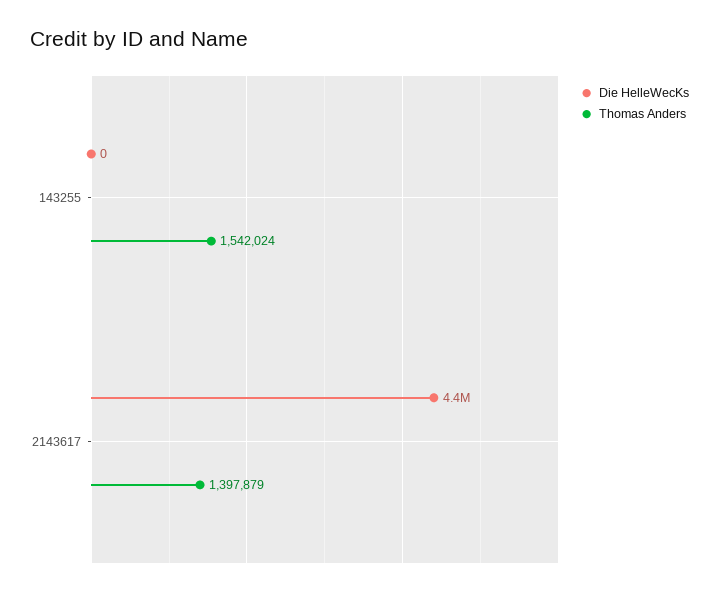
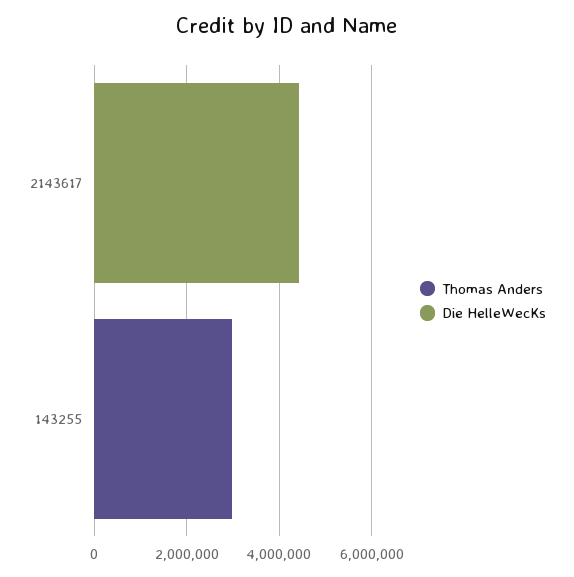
  {
    "Die HelleWecKs": {
      "143255": 0,
      "2143617": 4400000
    },
    "Thomas Anders": {
-     "143255": 1542024,
+     "143255": 3000000,
-     "2143617": 1397879
+     "2143617": 0
    }
  }

